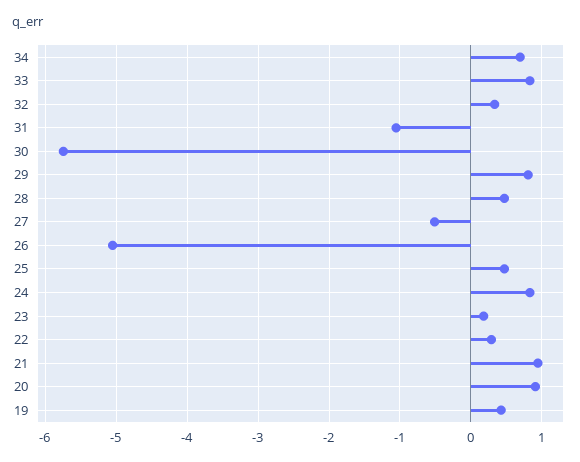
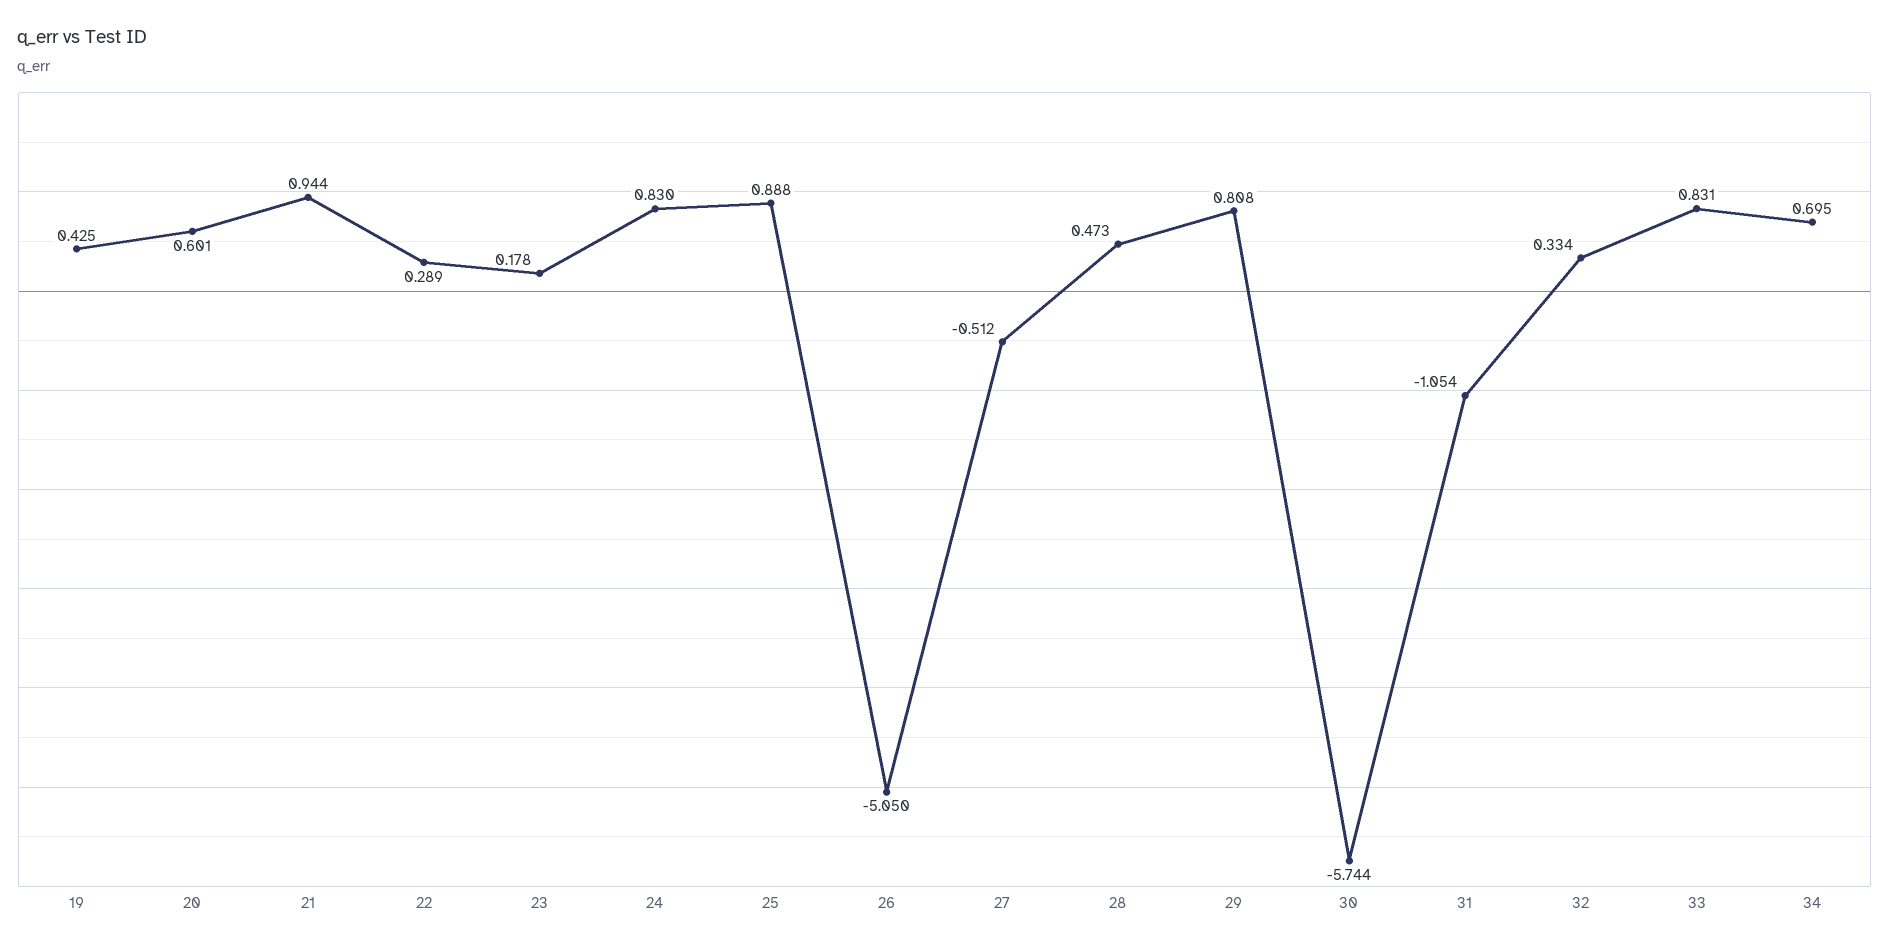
  {
    "34": 0.695,
    "33": 0.831,
    "32": 0.334,
    "31": -1.054,
    "30": -5.744,
    "29": 0.808,
    "28": 0.473,
    "27": -0.512,
    "26": -5.05,
-   "25": 0.5,
+   "25": 0.888,
    "24": 0.83,
    "23": 0.178,
    "22": 0.289,
    "21": 0.944,
-   "20": 0.9,
+   "20": 0.601,
    "19": 0.425
  }

